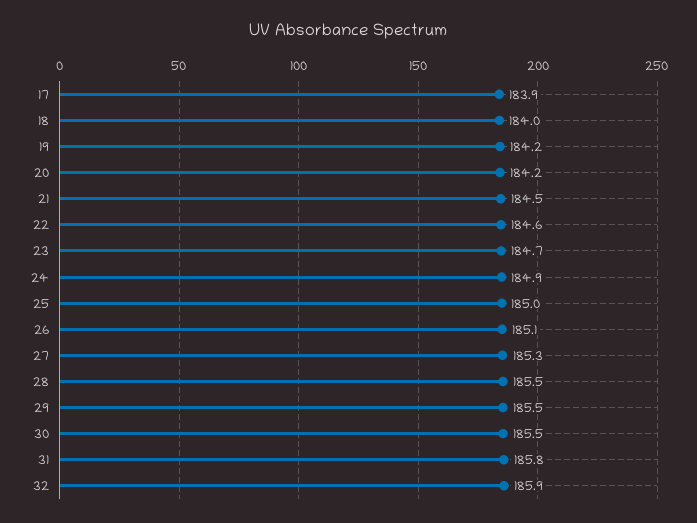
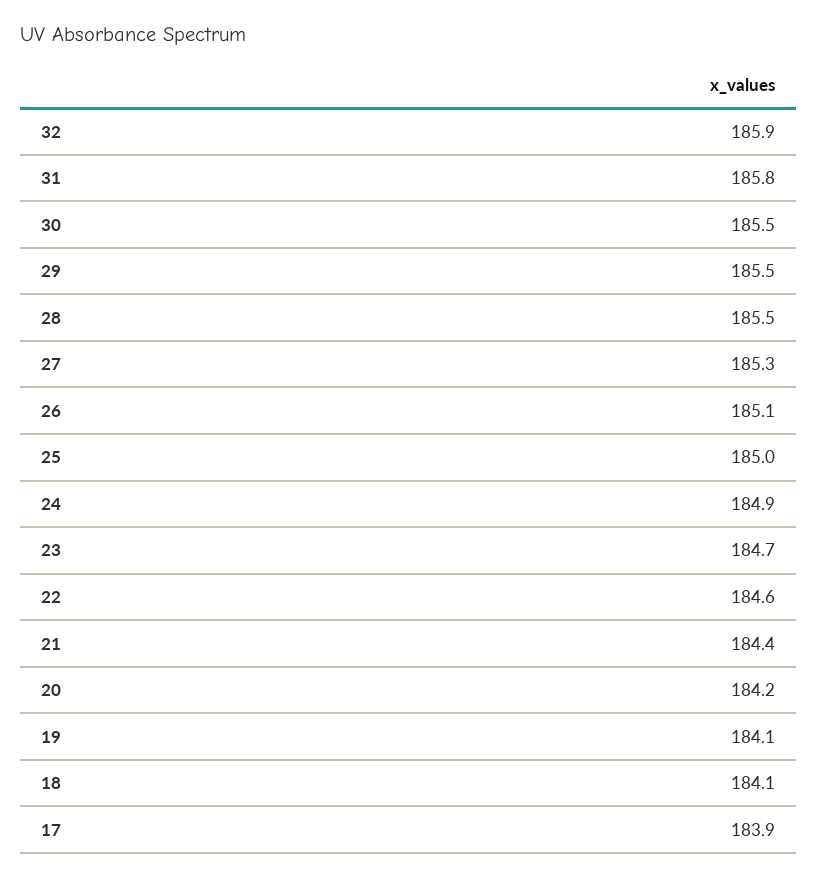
  {
    "17": 183.9,
-   "18": 184,
+   "18": 184.1,
-   "19": 184.2,
+   "19": 184.1,
    "20": 184.2,
-   "21": 184.5,
+   "21": 184.4,
    "22": 184.6,
    "23": 184.7,
    "24": 184.9,
    "25": 185,
    "26": 185.1,
    "27": 185.3,
    "28": 185.5,
    "29": 185.5,
    "30": 185.5,
    "31": 185.8,
    "32": 185.9
  }

